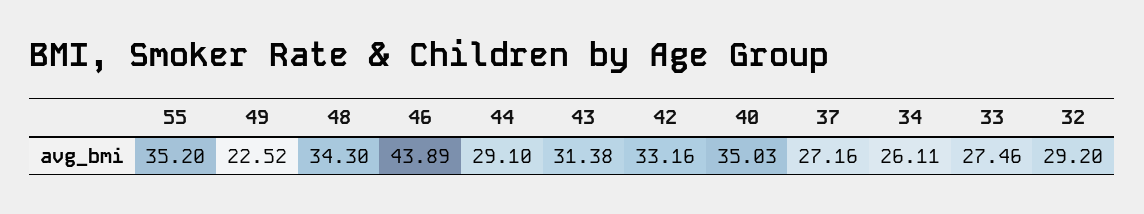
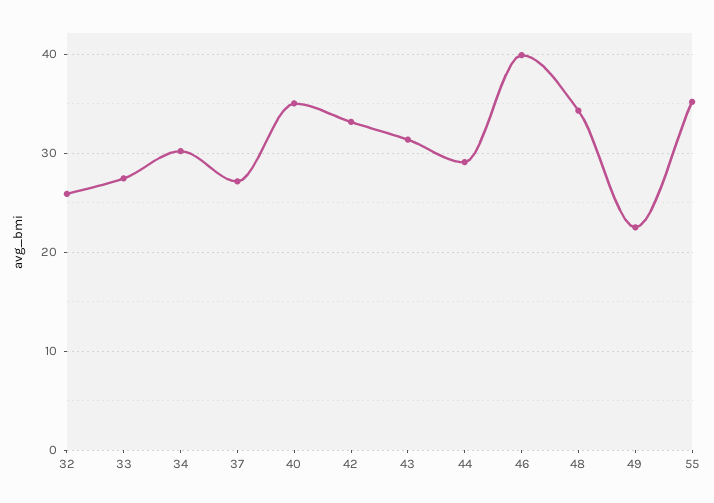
  {
    "55": 35.2,
    "49": 22.52,
    "48": 34.3,
-   "46": 43.89,
+   "46": 40,
    "44": 29.1,
    "43": 31.38,
    "42": 33.16,
    "40": 35.03,
    "37": 27.16,
-   "34": 26.11,
+   "34": 30,
    "33": 27.46,
-   "32": 29.2
+   "32": 26
  }

